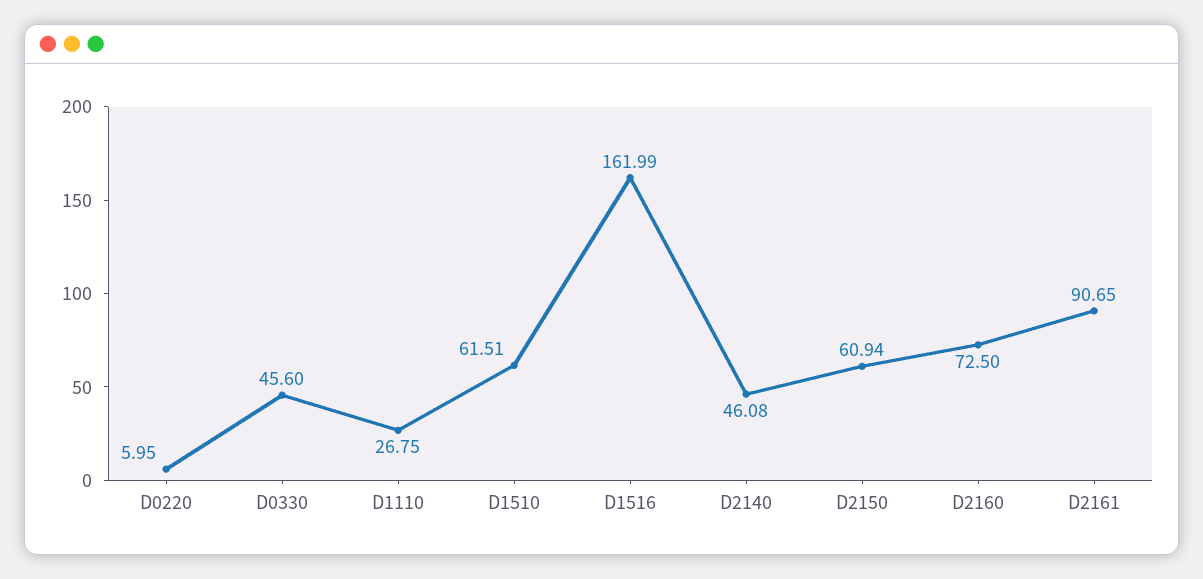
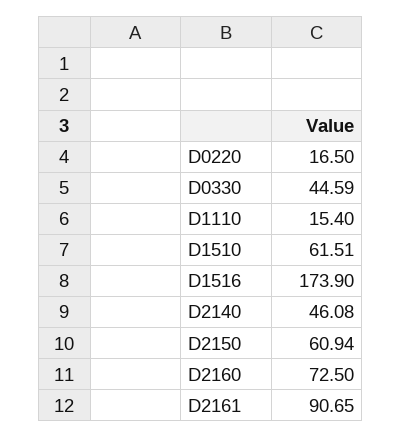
  {
-   "D0220": 5.95,
+   "D0220": 16.5,
-   "D0330": 45.6,
+   "D0330": 44.59,
-   "D1110": 26.75,
+   "D1110": 15.4,
    "D1510": 61.51,
-   "D1516": 161.99,
+   "D1516": 173.9,
    "D2140": 46.08,
    "D2150": 60.94,
    "D2160": 72.5,
    "D2161": 90.65
  }

